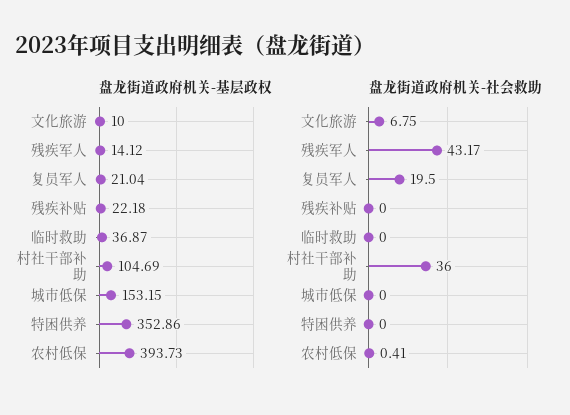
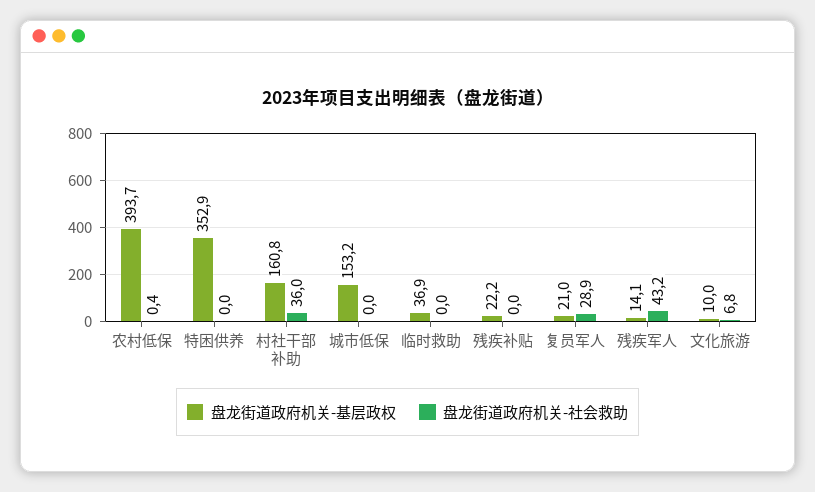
  {
    "盘龙街道政府机关-基层政权": {
      "文化旅游": 10,
      "残疾军人": 14.12,
      "复员军人": 21.04,
      "残疾补贴": 22.18,
      "临时救助": 36.87,
-     "村社干部补助": 104.69,
+     "村社干部补助": 160.8,
      "城市低保": 153.15,
      "特困供养": 352.86,
      "农村低保": 393.73
    },
    "盘龙街道政府机关-社会救助": {
      "文化旅游": 6.75,
      "残疾军人": 43.17,
-     "复员军人": 19.5,
+     "复员军人": 28.9,
      "残疾补贴": 0,
      "临时救助": 0,
      "村社干部补助": 36,
      "城市低保": 0,
      "特困供养": 0,
      "农村低保": 0.41
    }
  }

